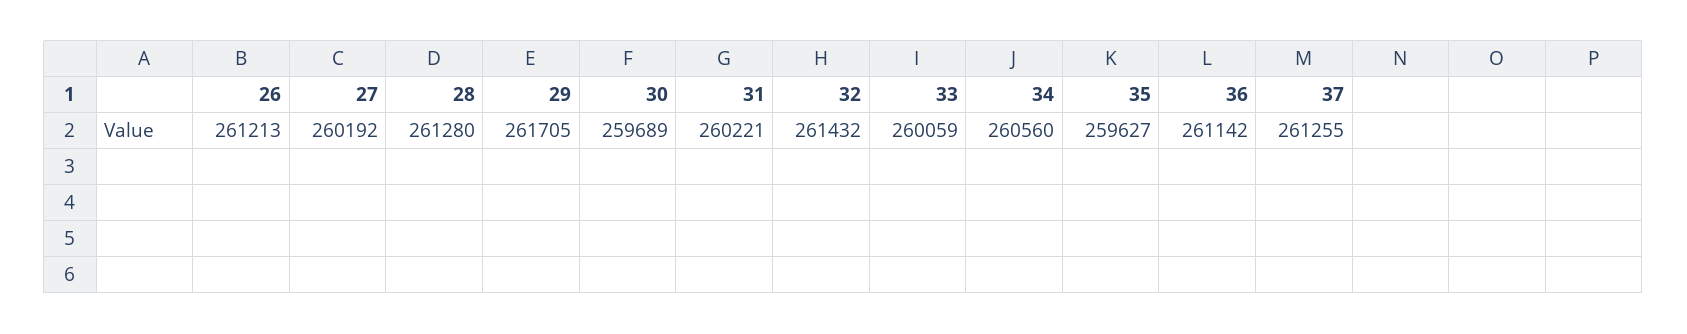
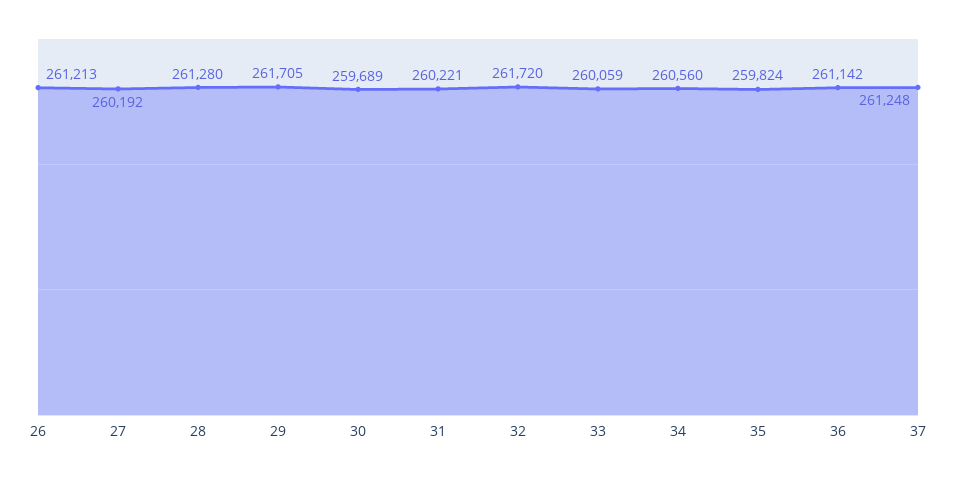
  {
    "26": 261213,
    "27": 260192,
    "28": 261280,
    "29": 261705,
    "30": 259689,
    "31": 260221,
-   "32": 261432,
+   "32": 261720,
    "33": 260059,
    "34": 260560,
-   "35": 259627,
+   "35": 259824,
    "36": 261142,
-   "37": 261255
+   "37": 261248
  }

